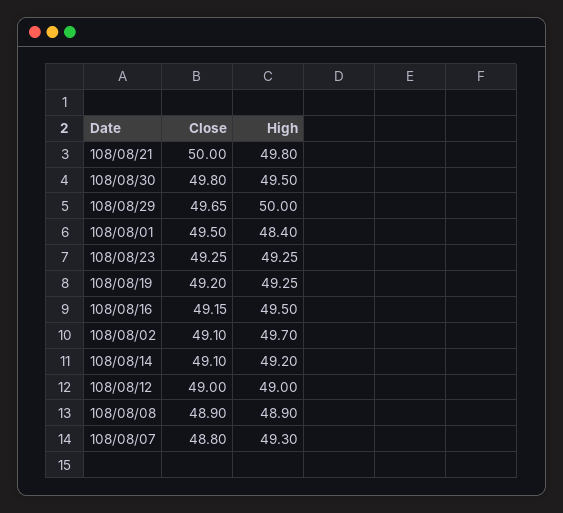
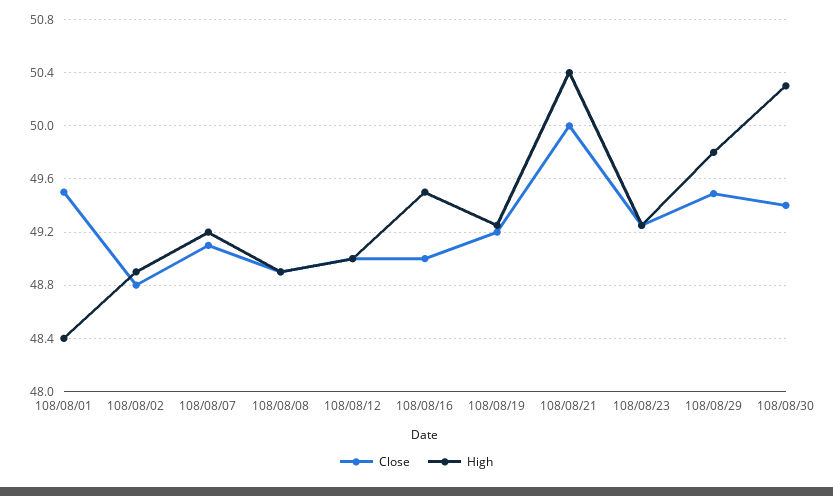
  {
    "Close": {
      "108/08/21": 50,
-     "108/08/30": 49.8,
+     "108/08/30": 49.4,
-     "108/08/29": 49.65,
+     "108/08/29": 49.5,
      "108/08/01": 49.5,
      "108/08/23": 49.25,
      "108/08/19": 49.2,
-     "108/08/16": 49.15,
+     "108/08/16": 49,
-     "108/08/02": 49.1,
+     "108/08/02": 48.8,
-     "108/08/14": 49.1,
      "108/08/12": 49,
      "108/08/08": 48.9,
-     "108/08/07": 48.8
+     "108/08/07": 49.1
    },
    "High": {
-     "108/08/21": 49.8,
+     "108/08/21": 50.4,
-     "108/08/30": 49.5,
+     "108/08/30": 50.3,
-     "108/08/29": 50,
+     "108/08/29": 49.8,
      "108/08/01": 48.4,
      "108/08/23": 49.25,
      "108/08/19": 49.25,
      "108/08/16": 49.5,
-     "108/08/02": 49.7,
+     "108/08/02": 48.9,
-     "108/08/14": 49.2,
      "108/08/12": 49,
      "108/08/08": 48.9,
-     "108/08/07": 49.3
+     "108/08/07": 49.2
    }
  }

